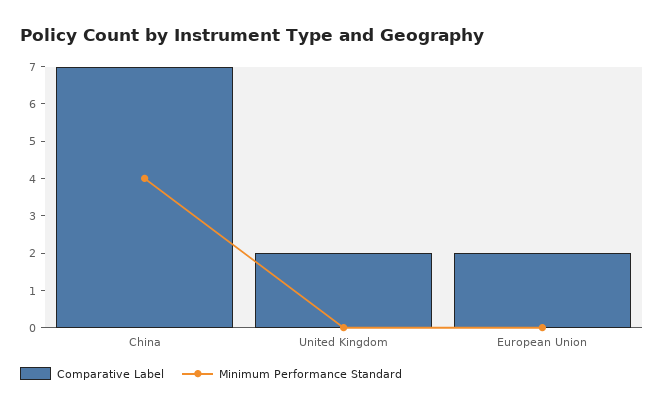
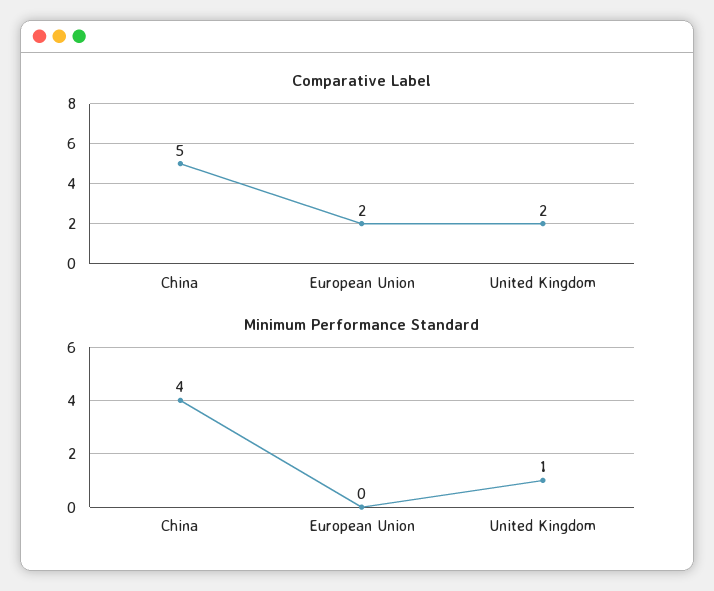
  {
    "Comparative Label": {
-     "China": 7,
+     "China": 5,
      "United Kingdom": 2,
      "European Union": 2
    },
    "Minimum Performance Standard": {
      "China": 4,
-     "United Kingdom": 0,
+     "United Kingdom": 1,
      "European Union": 0
    }
  }

